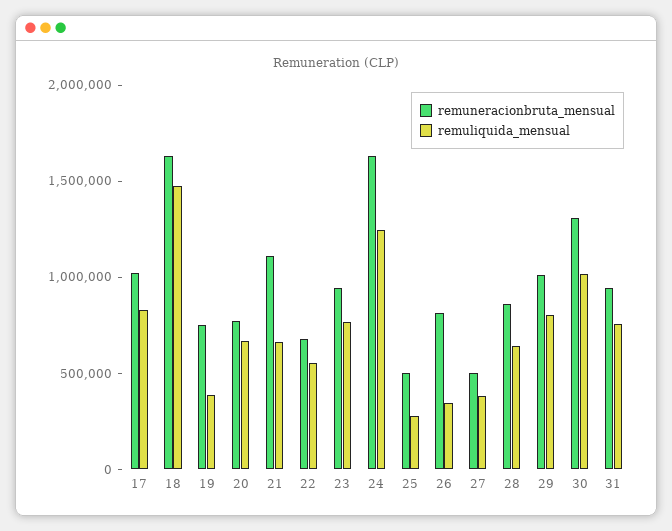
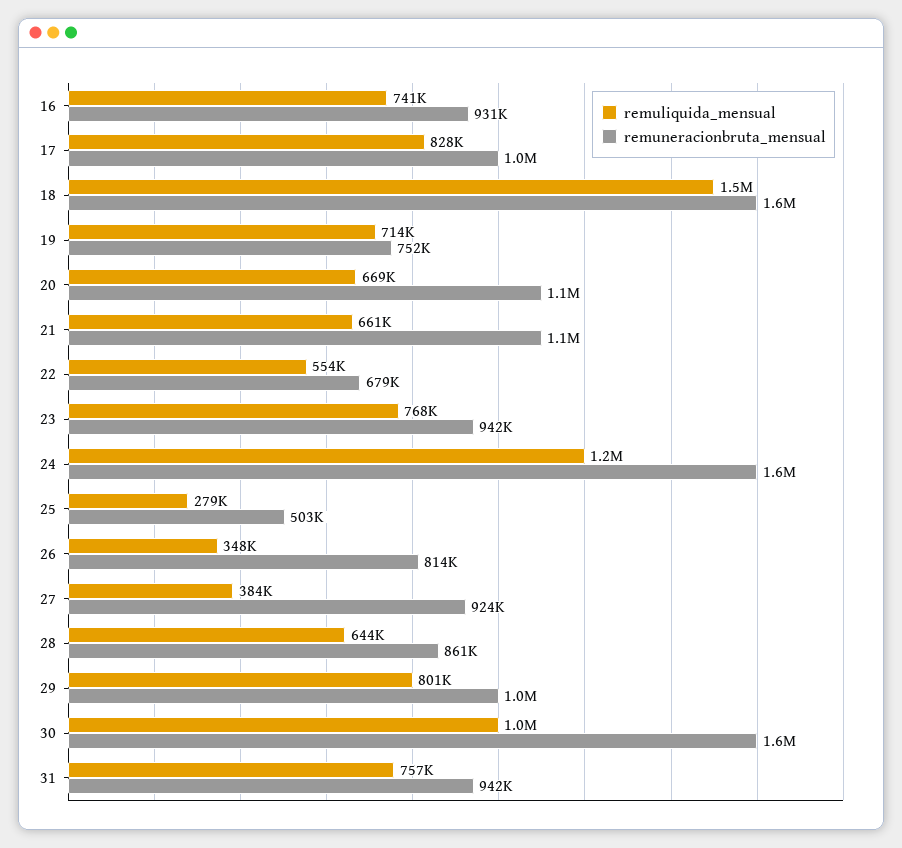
  {
    "remuneracionbruta_mensual": {
      "17": 1000000,
      "18": 1600000,
      "19": 752000,
-     "20": 800000,
+     "20": 1100000,
      "21": 1100000,
      "22": 679000,
      "23": 942000,
      "24": 1600000,
      "25": 503000,
      "26": 814000,
-     "27": 500000,
+     "27": 924000,
      "28": 861000,
      "29": 1000000,
-     "30": 1300000,
+     "30": 1600000,
-     "31": 942000
+     "31": 942000,
+     "16": 931000
    },
    "remuliquida_mensual": {
      "17": 828000,
      "18": 1500000,
-     "19": 400000,
+     "19": 714000,
      "20": 669000,
      "21": 661000,
      "22": 554000,
      "23": 768000,
      "24": 1200000,
      "25": 279000,
      "26": 348000,
      "27": 384000,
      "28": 644000,
      "29": 801000,
      "30": 1000000,
-     "31": 757000
+     "31": 757000,
+     "16": 741000
    }
  }

